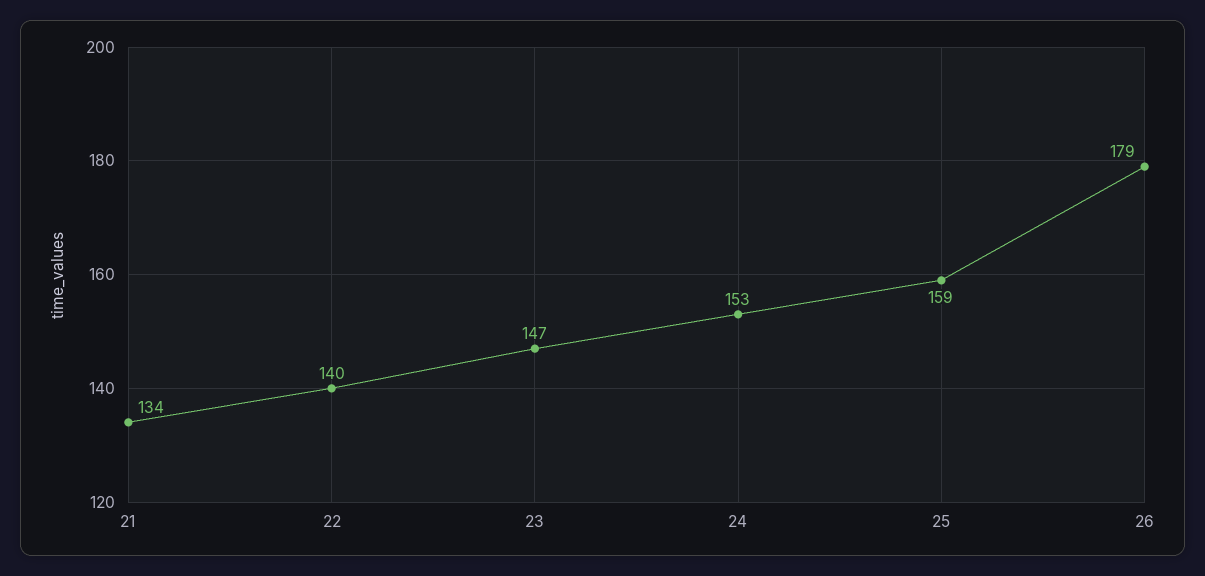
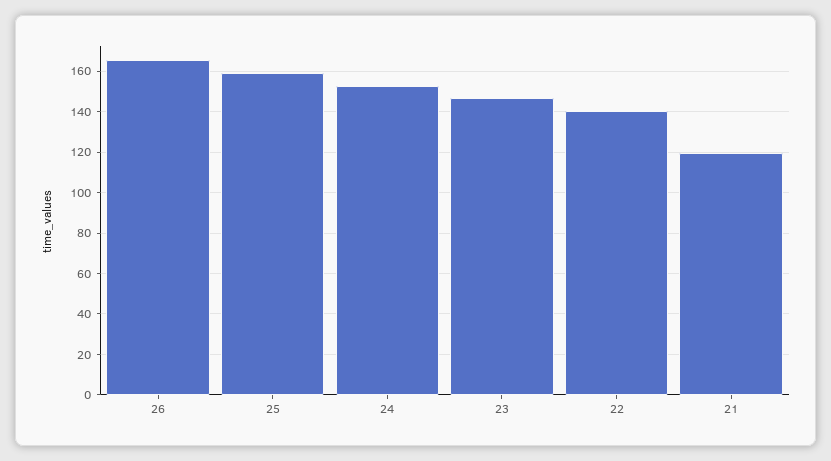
  {
-   "21": 134,
+   "21": 120,
    "22": 140,
    "23": 147,
    "24": 153,
    "25": 159,
-   "26": 179
+   "26": 165
  }

